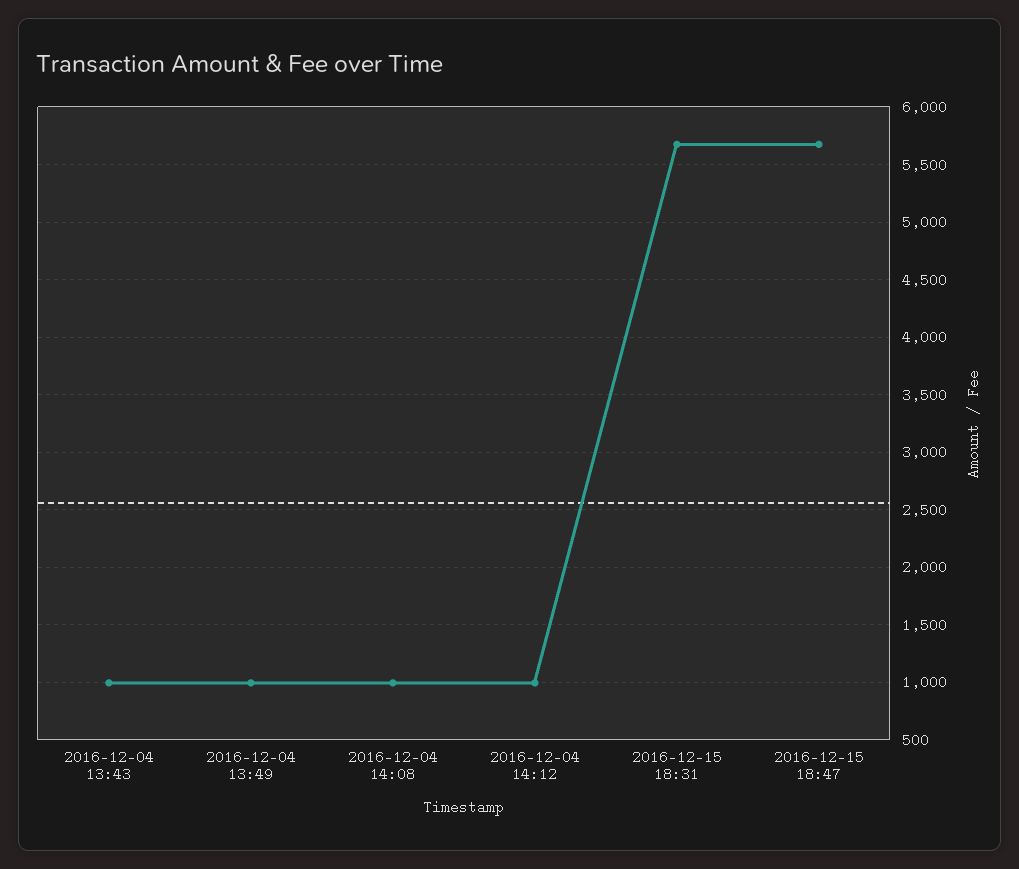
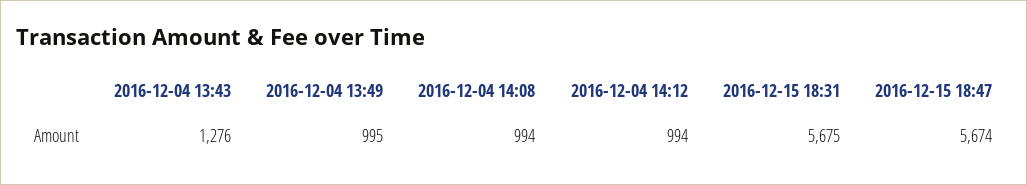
  {
-   "2016-12-04 13:43": 1000,
+   "2016-12-04 13:43": 1276,
    "2016-12-04 13:49": 995,
    "2016-12-04 14:08": 994,
    "2016-12-04 14:12": 994,
    "2016-12-15 18:31": 5675,
    "2016-12-15 18:47": 5674
  }

